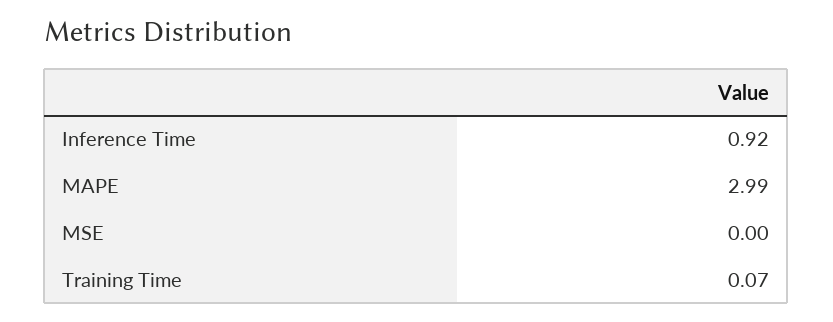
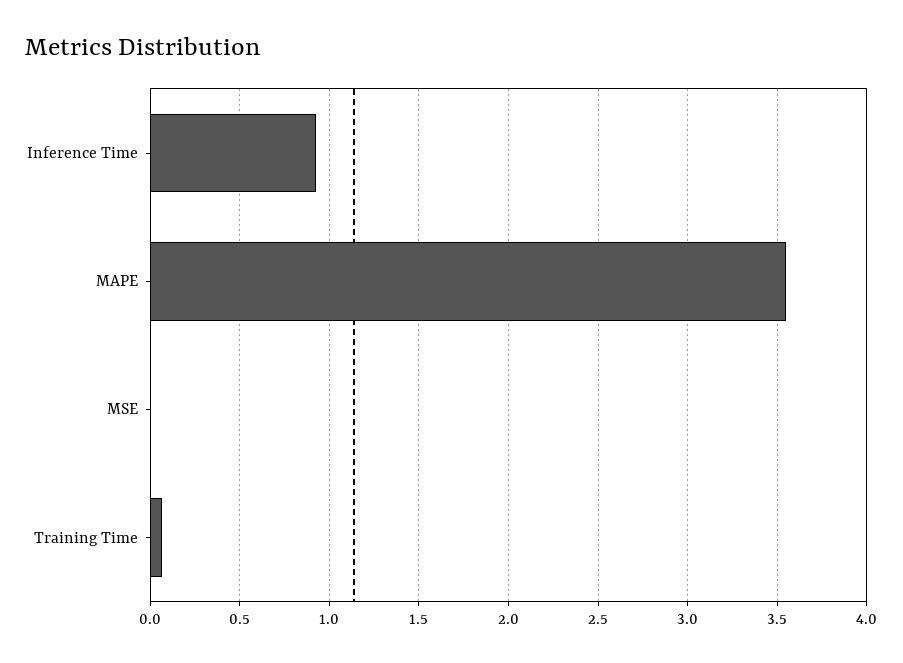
  {
    "Inference Time": 0.92,
-   "MAPE": 2.99,
+   "MAPE": 3.55,
    "MSE": 0,
    "Training Time": 0.07
  }

